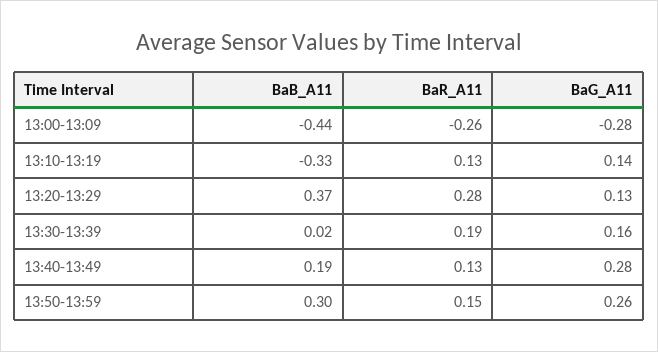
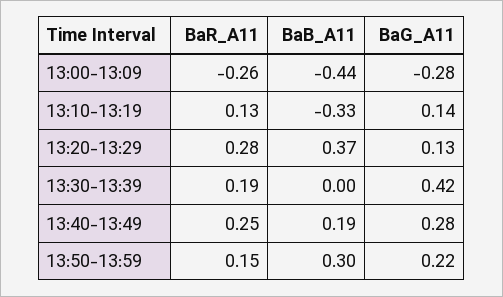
  {
    "BaB_A11": {
      "13:00-13:09": -0.44,
      "13:10-13:19": -0.33,
      "13:20-13:29": 0.37,
-     "13:30-13:39": 0.02,
+     "13:30-13:39": 0,
      "13:40-13:49": 0.19,
      "13:50-13:59": 0.3
    },
    "BaR_A11": {
      "13:00-13:09": -0.26,
      "13:10-13:19": 0.13,
      "13:20-13:29": 0.28,
      "13:30-13:39": 0.19,
-     "13:40-13:49": 0.13,
+     "13:40-13:49": 0.25,
      "13:50-13:59": 0.15
    },
    "BaG_A11": {
      "13:00-13:09": -0.28,
      "13:10-13:19": 0.14,
      "13:20-13:29": 0.13,
-     "13:30-13:39": 0.16,
+     "13:30-13:39": 0.42,
      "13:40-13:49": 0.28,
-     "13:50-13:59": 0.26
+     "13:50-13:59": 0.22
    }
  }

